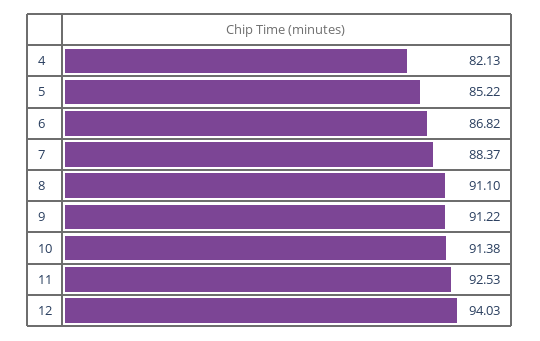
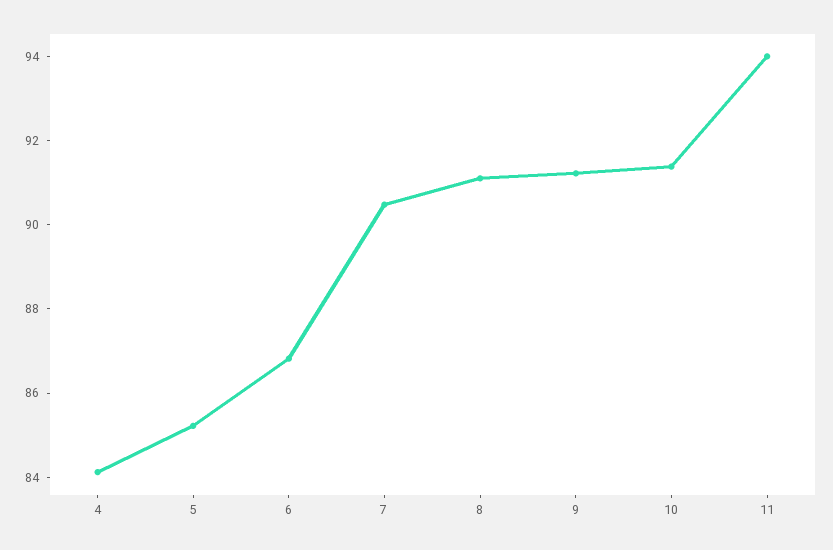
  {
-   "4": 82.13,
+   "4": 84,
    "5": 85.22,
    "6": 86.82,
-   "7": 88.37,
+   "7": 90.5,
    "8": 91.1,
    "9": 91.22,
    "10": 91.38,
-   "11": 92.53,
+   "11": 94
-   "12": 94.03
  }

